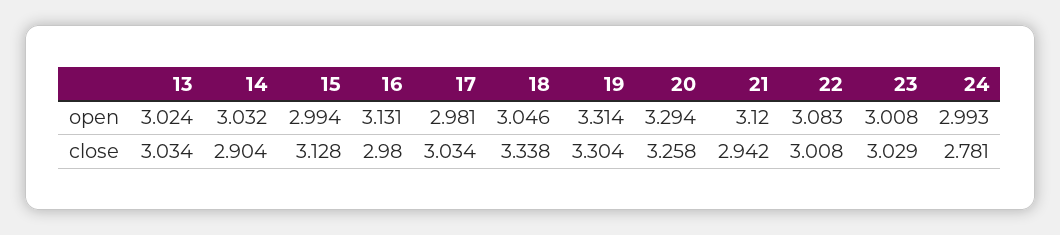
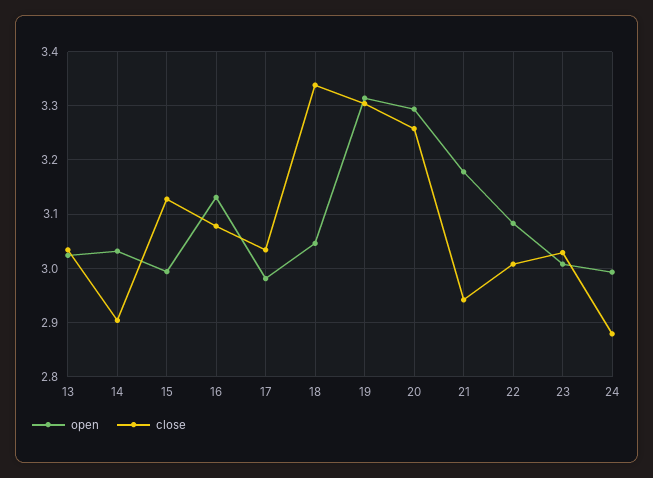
  {
    "open": {
      "13": 3.024,
      "14": 3.032,
      "15": 2.994,
      "16": 3.131,
      "17": 2.981,
      "18": 3.046,
      "19": 3.314,
      "20": 3.294,
-     "21": 3.12,
+     "21": 3.18,
      "22": 3.083,
      "23": 3.008,
      "24": 2.993
    },
    "close": {
      "13": 3.034,
      "14": 2.904,
      "15": 3.128,
-     "16": 2.98,
+     "16": 3.08,
      "17": 3.034,
      "18": 3.338,
      "19": 3.304,
      "20": 3.258,
      "21": 2.942,
      "22": 3.008,
      "23": 3.029,
-     "24": 2.781
+     "24": 2.88
    }
  }

